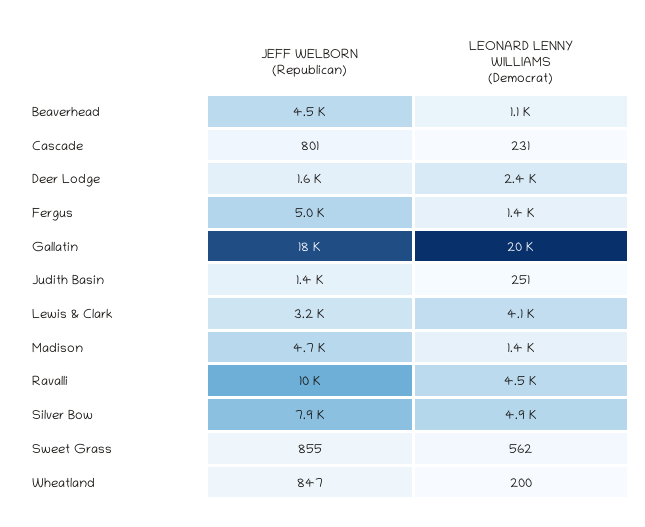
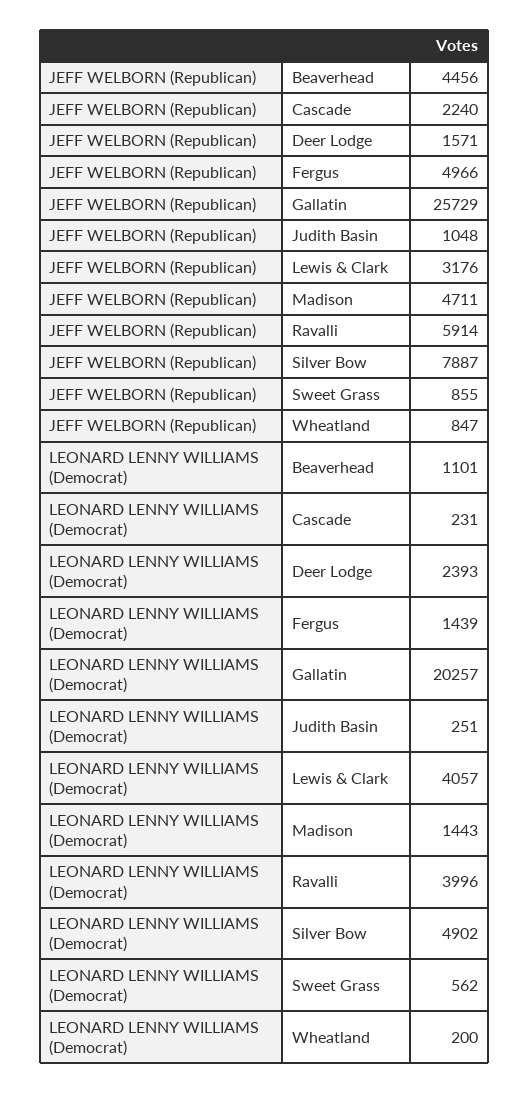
  {
    "JEFF WELBORN (Republican)": {
      "Beaverhead": 4456,
-     "Cascade": 801,
+     "Cascade": 2240,
      "Deer Lodge": 1571,
      "Fergus": 4966,
-     "Gallatin": 18000,
+     "Gallatin": 25729,
-     "Judith Basin": 1400,
+     "Judith Basin": 1048,
      "Lewis & Clark": 3176,
      "Madison": 4711,
-     "Ravalli": 10000,
+     "Ravalli": 5914,
      "Silver Bow": 7887,
      "Sweet Grass": 855,
      "Wheatland": 847
    },
    "LEONARD LENNY WILLIAMS (Democrat)": {
      "Beaverhead": 1101,
      "Cascade": 231,
      "Deer Lodge": 2393,
      "Fergus": 1439,
      "Gallatin": 20257,
      "Judith Basin": 251,
      "Lewis & Clark": 4057,
      "Madison": 1443,
-     "Ravalli": 4500,
+     "Ravalli": 3996,
      "Silver Bow": 4902,
      "Sweet Grass": 562,
      "Wheatland": 200
    }
  }

